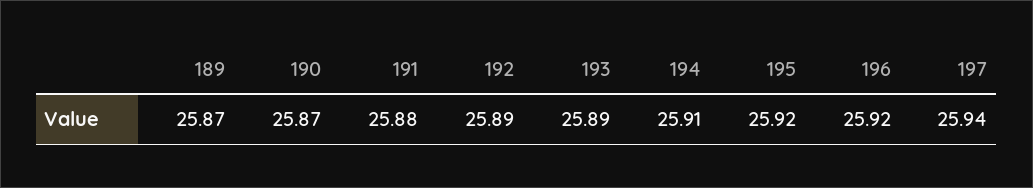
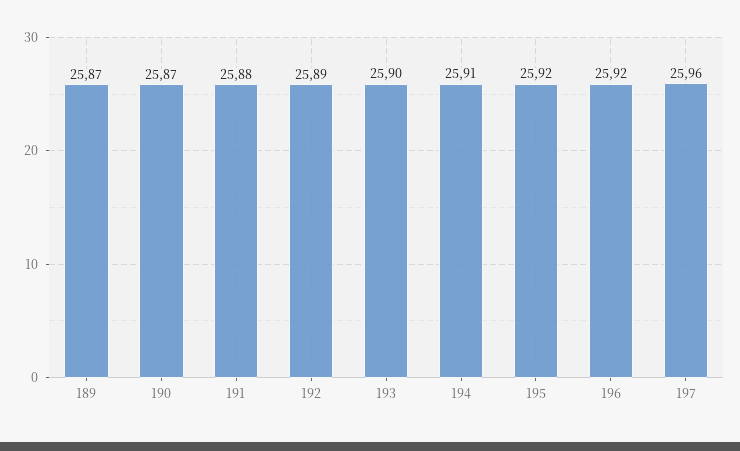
  {
    "189": 25.87,
    "190": 25.87,
    "191": 25.88,
    "192": 25.89,
-   "193": 25.89,
+   "193": 25.9,
    "194": 25.91,
    "195": 25.92,
    "196": 25.92,
-   "197": 25.94
+   "197": 25.96
  }

